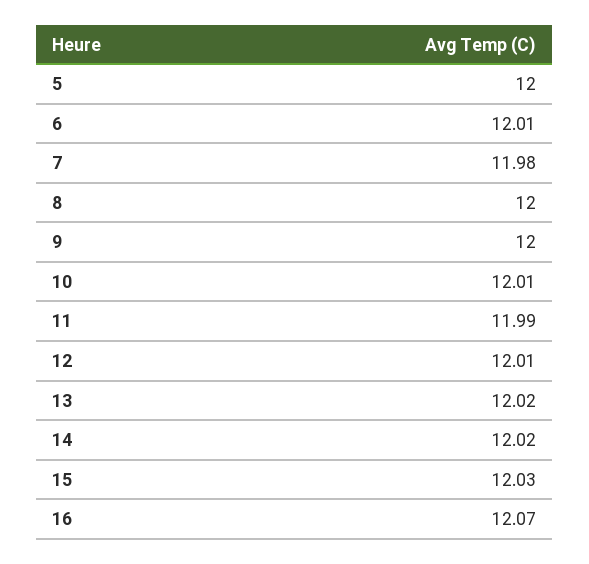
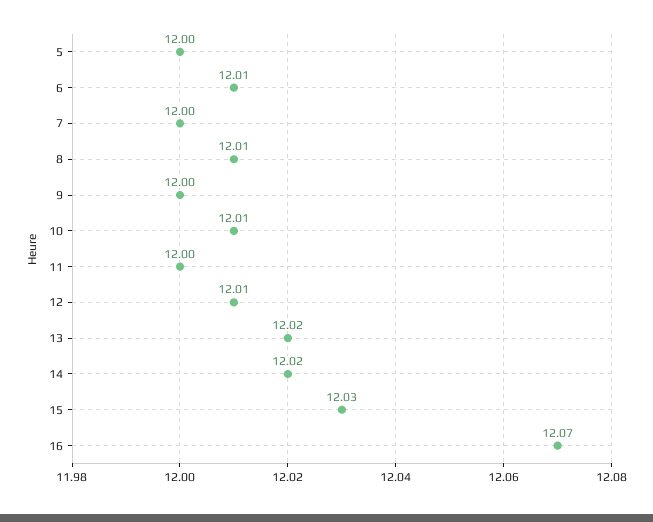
  {
    "5": 12,
    "6": 12.01,
-   "7": 11.98,
+   "7": 12,
-   "8": 12,
+   "8": 12.01,
    "9": 12,
    "10": 12.01,
-   "11": 11.99,
+   "11": 12,
    "12": 12.01,
    "13": 12.02,
    "14": 12.02,
    "15": 12.03,
    "16": 12.07
  }

